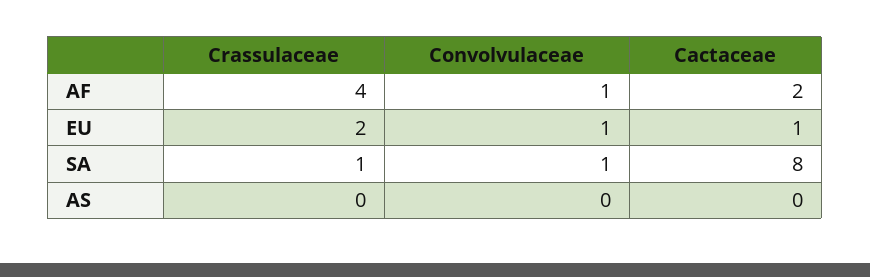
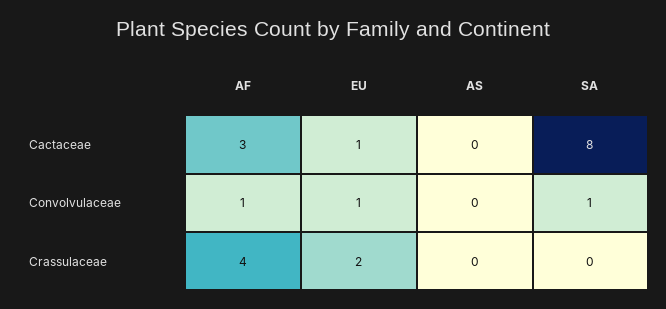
  {
    "Crassulaceae": {
      "AF": 4,
      "EU": 2,
-     "SA": 1,
+     "SA": 0,
      "AS": 0
    },
    "Convolvulaceae": {
      "AF": 1,
      "EU": 1,
      "SA": 1,
      "AS": 0
    },
    "Cactaceae": {
-     "AF": 2,
+     "AF": 3,
      "EU": 1,
      "SA": 8,
      "AS": 0
    }
  }

